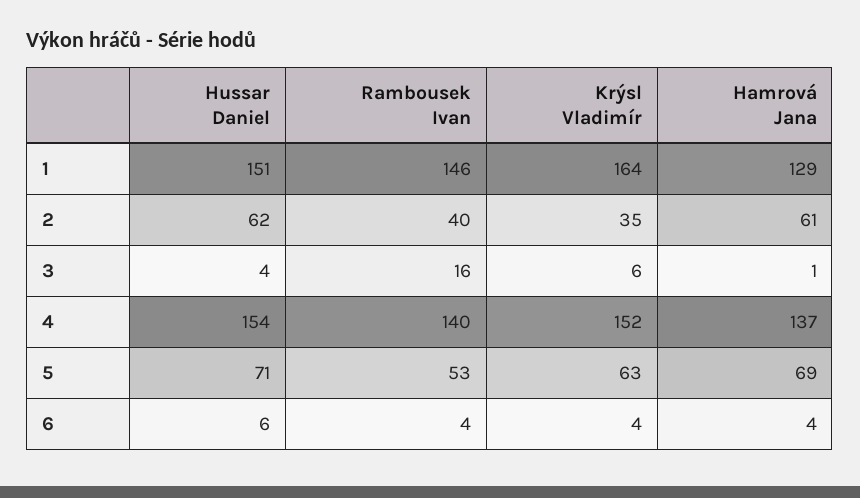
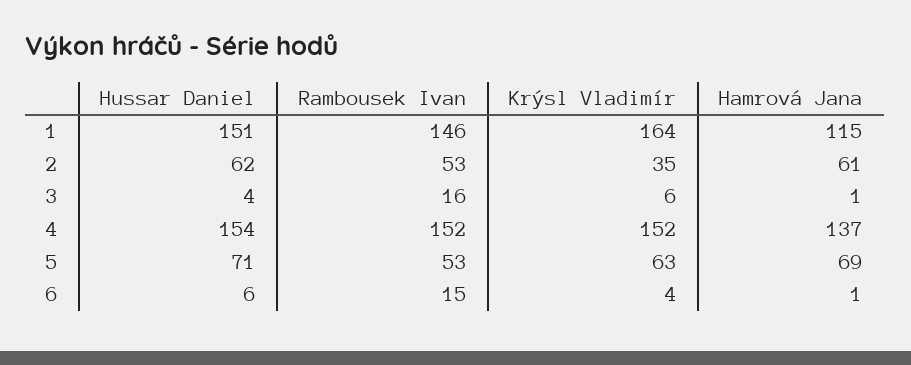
  {
    "Hussar Daniel": {
      "1": 151,
      "2": 62,
      "3": 4,
      "4": 154,
      "5": 71,
      "6": 6
    },
    "Rambousek Ivan": {
      "1": 146,
-     "2": 40,
+     "2": 53,
      "3": 16,
-     "4": 140,
+     "4": 152,
      "5": 53,
-     "6": 4
+     "6": 15
    },
    "Krýsl Vladimír": {
      "1": 164,
      "2": 35,
      "3": 6,
      "4": 152,
      "5": 63,
      "6": 4
    },
    "Hamrová Jana": {
-     "1": 129,
+     "1": 115,
      "2": 61,
      "3": 1,
      "4": 137,
      "5": 69,
-     "6": 4
+     "6": 1
    }
  }

